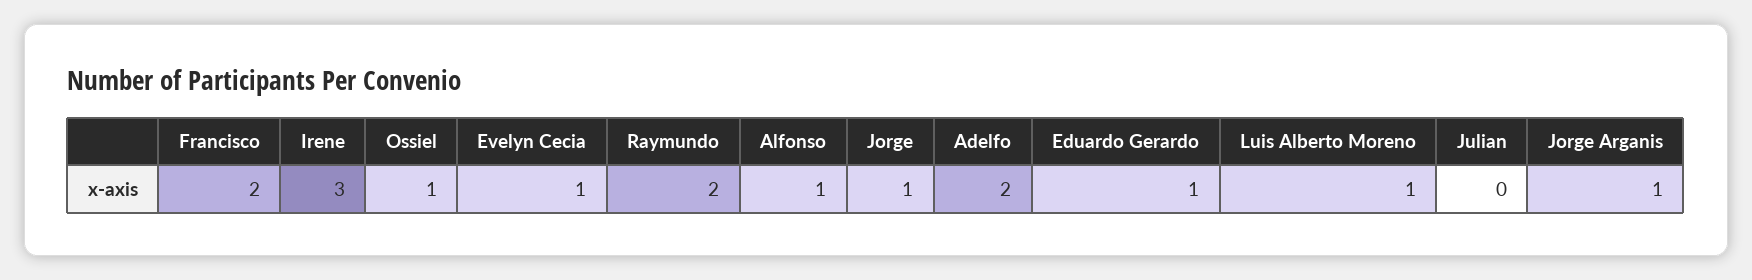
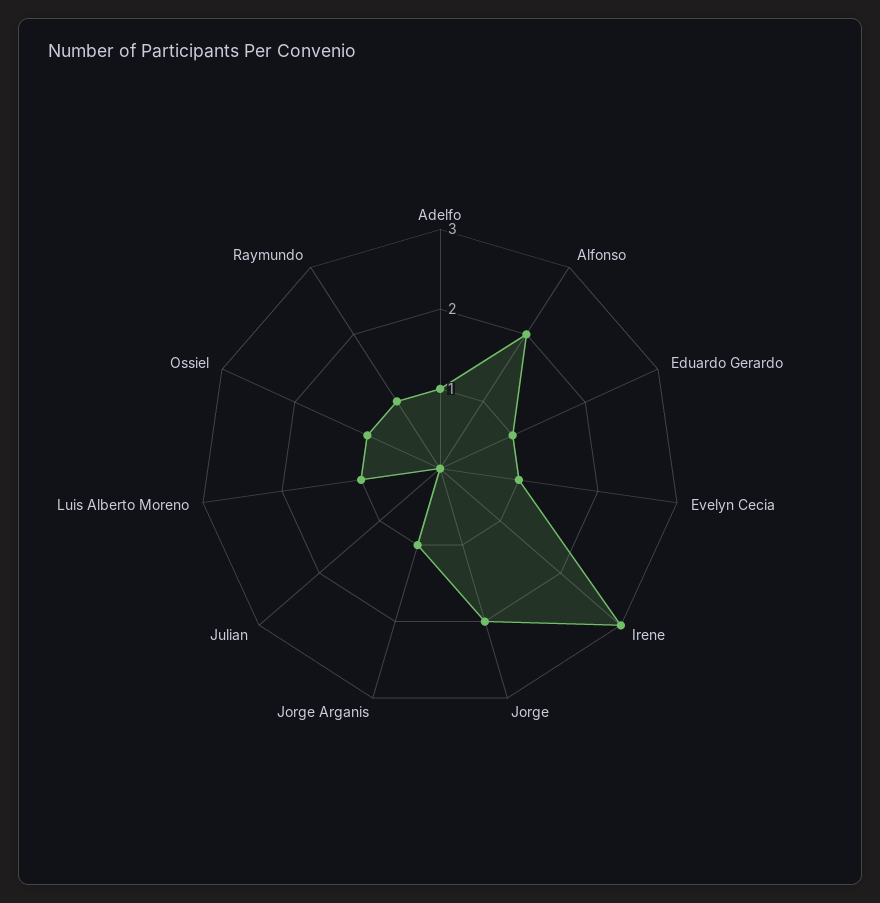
  {
-   "Francisco": 2,
    "Irene": 3,
    "Ossiel": 1,
    "Evelyn Cecia": 1,
-   "Raymundo": 2,
+   "Raymundo": 1,
-   "Alfonso": 1,
+   "Alfonso": 2,
-   "Jorge": 1,
+   "Jorge": 2,
-   "Adelfo": 2,
+   "Adelfo": 1,
    "Eduardo Gerardo": 1,
    "Luis Alberto Moreno": 1,
    "Julian": 0,
    "Jorge Arganis": 1
  }

